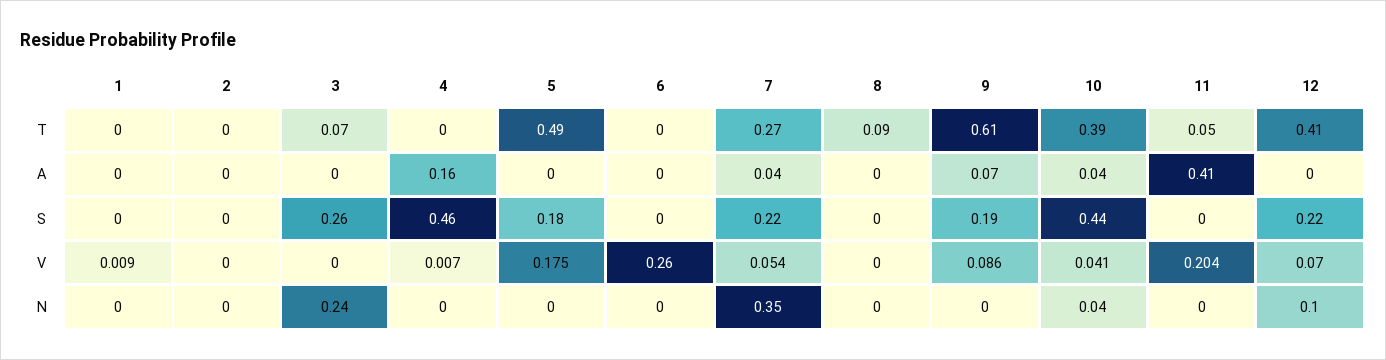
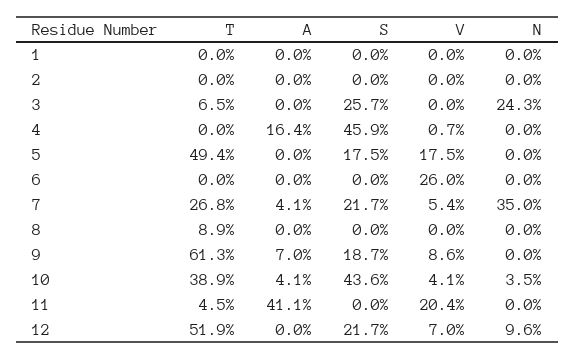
  {
    "1": {
      "T": 0,
      "A": 0,
      "S": 0,
-     "V": 0.009,
+     "V": 0,
      "N": 0
    },
    "2": {
      "T": 0,
      "A": 0,
      "S": 0,
      "V": 0,
      "N": 0
    },
    "3": {
      "T": 0.065,
      "A": 0,
      "S": 0.257,
      "V": 0,
      "N": 0.243
    },
    "4": {
      "T": 0,
      "A": 0.164,
      "S": 0.459,
      "V": 0.007,
      "N": 0
    },
    "5": {
      "T": 0.494,
      "A": 0,
      "S": 0.175,
      "V": 0.175,
      "N": 0
    },
    "6": {
      "T": 0,
      "A": 0,
      "S": 0,
      "V": 0.26,
      "N": 0
    },
    "7": {
      "T": 0.268,
      "A": 0.041,
      "S": 0.217,
      "V": 0.054,
      "N": 0.35
    },
    "8": {
      "T": 0.089,
      "A": 0,
      "S": 0,
      "V": 0,
      "N": 0
    },
    "9": {
      "T": 0.613,
      "A": 0.07,
      "S": 0.187,
      "V": 0.086,
      "N": 0
    },
    "10": {
      "T": 0.389,
      "A": 0.041,
      "S": 0.436,
      "V": 0.041,
      "N": 0.035
    },
    "11": {
      "T": 0.045,
      "A": 0.411,
      "S": 0,
      "V": 0.204,
      "N": 0
    },
    "12": {
-     "T": 0.41,
+     "T": 0.519,
      "A": 0,
      "S": 0.217,
      "V": 0.07,
      "N": 0.096
    }
  }

